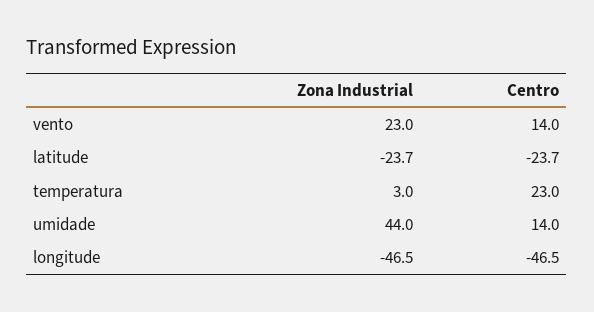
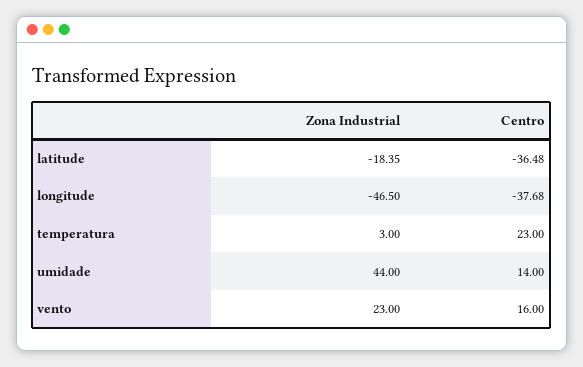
  {
    "Zona Industrial": {
      "vento": 23,
-     "latitude": -23.7,
+     "latitude": -18.35,
      "temperatura": 3,
      "umidade": 44,
      "longitude": -46.5
    },
    "Centro": {
-     "vento": 14,
+     "vento": 16,
-     "latitude": -23.7,
+     "latitude": -36.48,
      "temperatura": 23,
      "umidade": 14,
-     "longitude": -46.5
+     "longitude": -37.68
    }
  }

